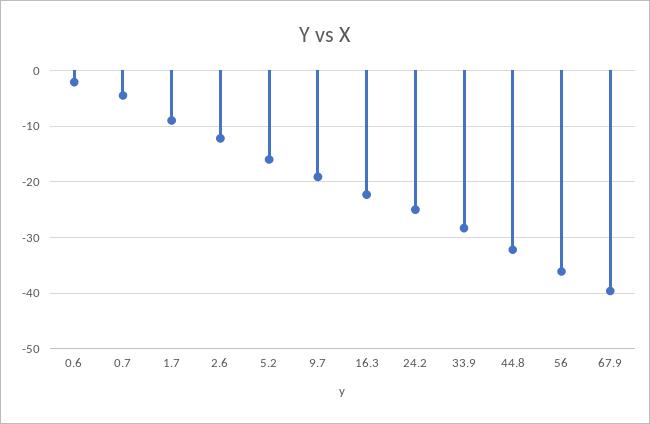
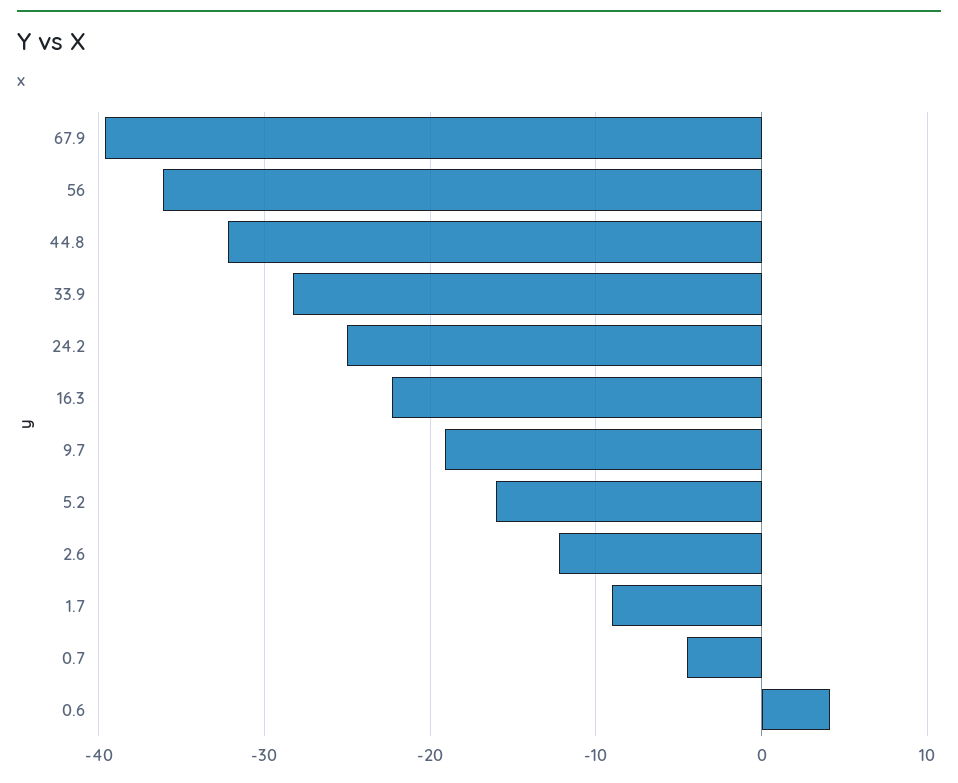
  {
-   "0.6": -2,
+   "0.6": 4,
    "0.7": -5,
    "1.7": -9,
    "2.6": -12,
    "5.2": -16,
    "9.7": -19,
    "16.3": -22,
    "24.2": -25,
    "33.9": -28,
    "44.8": -32,
    "56": -36,
    "67.9": -40
  }

